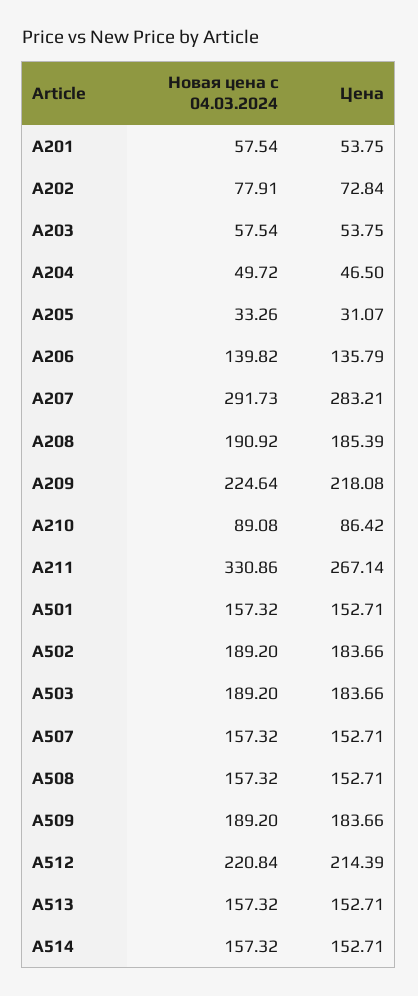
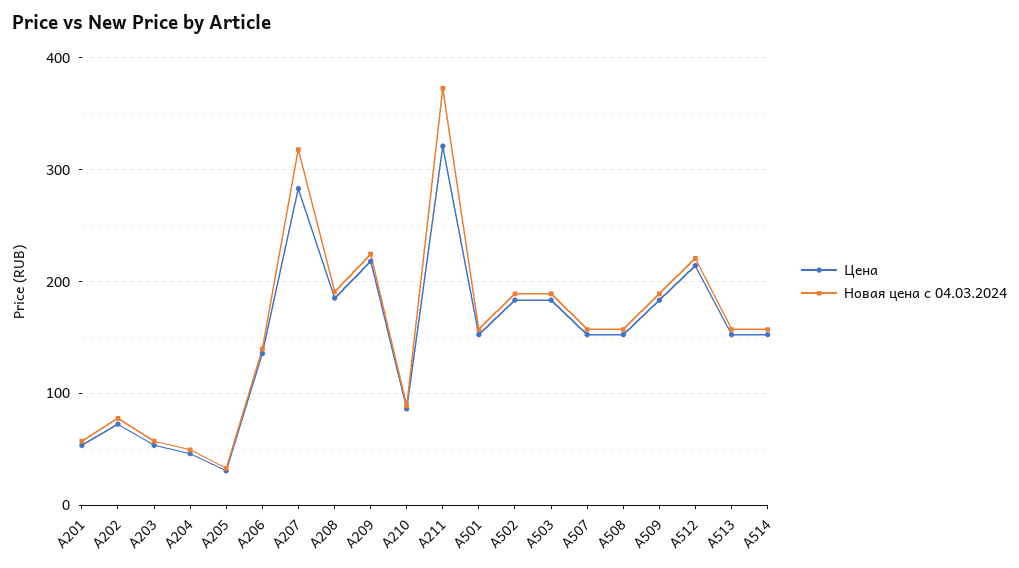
  {
    "Новая цена с 04.03.2024": {
      "A201": 57.54,
      "A202": 77.91,
      "A203": 57.54,
      "A204": 49.72,
      "A205": 33.26,
      "A206": 139.82,
-     "A207": 291.73,
+     "A207": 320,
      "A208": 190.92,
      "A209": 224.64,
      "A210": 89.08,
-     "A211": 330.86,
+     "A211": 370,
      "A501": 157.32,
      "A502": 189.2,
      "A503": 189.2,
      "A507": 157.32,
      "A508": 157.32,
      "A509": 189.2,
      "A512": 220.84,
      "A513": 157.32,
      "A514": 157.32
    },
    "Цена": {
      "A201": 53.75,
      "A202": 72.84,
      "A203": 53.75,
      "A204": 46.5,
      "A205": 31.07,
      "A206": 135.79,
      "A207": 283.21,
      "A208": 185.39,
      "A209": 218.08,
      "A210": 86.42,
-     "A211": 267.14,
+     "A211": 320,
      "A501": 152.71,
      "A502": 183.66,
      "A503": 183.66,
      "A507": 152.71,
      "A508": 152.71,
      "A509": 183.66,
      "A512": 214.39,
      "A513": 152.71,
      "A514": 152.71
    }
  }

